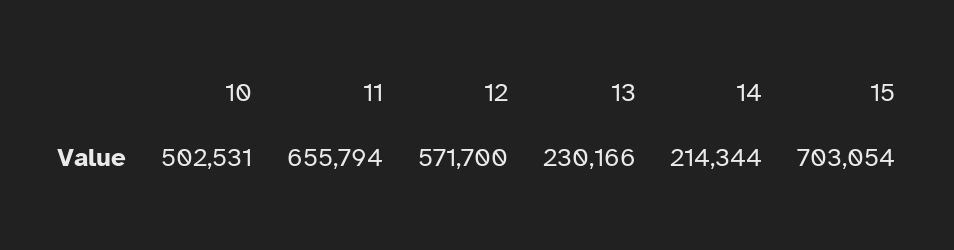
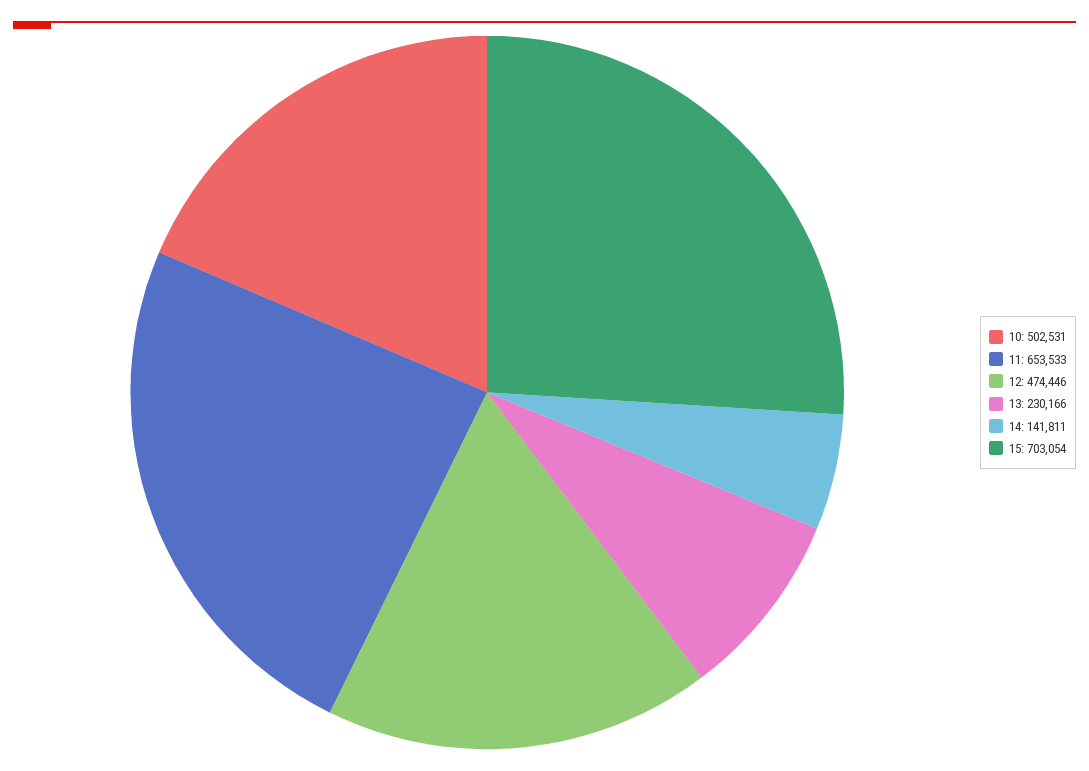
  {
    "10": 502531,
-   "11": 655794,
+   "11": 653533,
-   "12": 571700,
+   "12": 474446,
    "13": 230166,
-   "14": 214344,
+   "14": 141811,
    "15": 703054
  }

